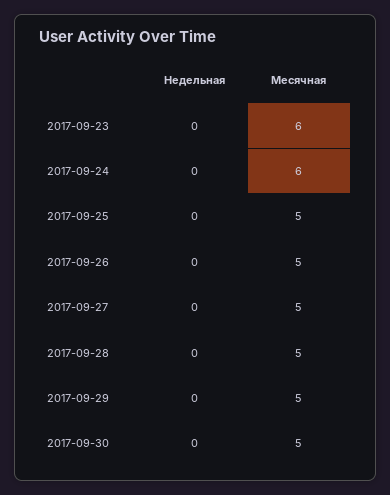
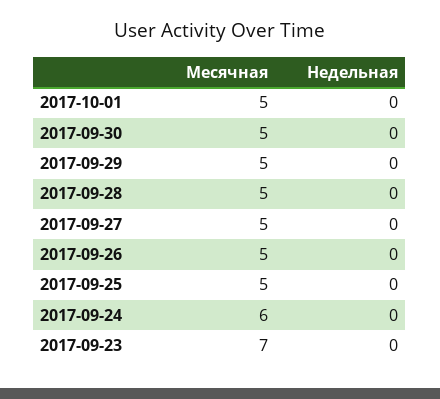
  {
    "Недельная": {
      "2017-09-23": 0,
      "2017-09-24": 0,
      "2017-09-25": 0,
      "2017-09-26": 0,
      "2017-09-27": 0,
      "2017-09-28": 0,
      "2017-09-29": 0,
-     "2017-09-30": 0
+     "2017-09-30": 0,
+     "2017-10-01": 0
    },
    "Месячная": {
-     "2017-09-23": 6,
+     "2017-09-23": 7,
      "2017-09-24": 6,
      "2017-09-25": 5,
      "2017-09-26": 5,
      "2017-09-27": 5,
      "2017-09-28": 5,
      "2017-09-29": 5,
-     "2017-09-30": 5
+     "2017-09-30": 5,
+     "2017-10-01": 5
    }
  }

